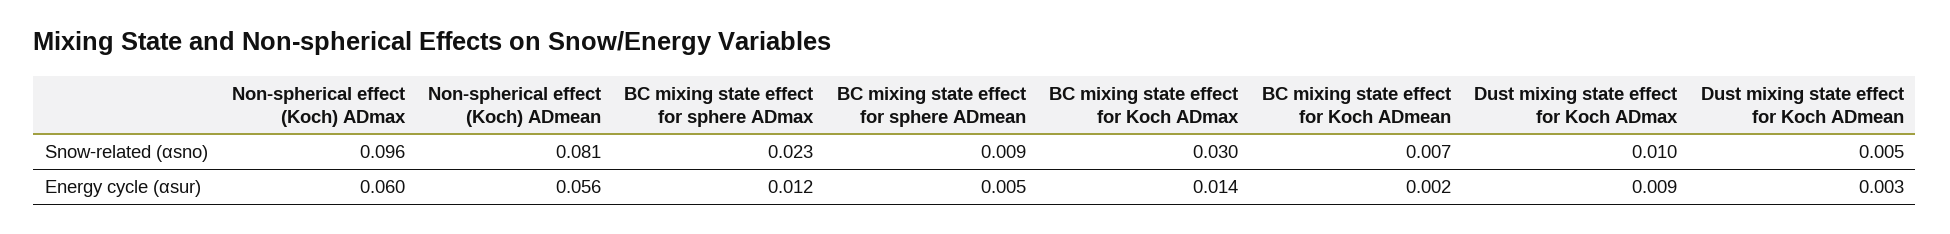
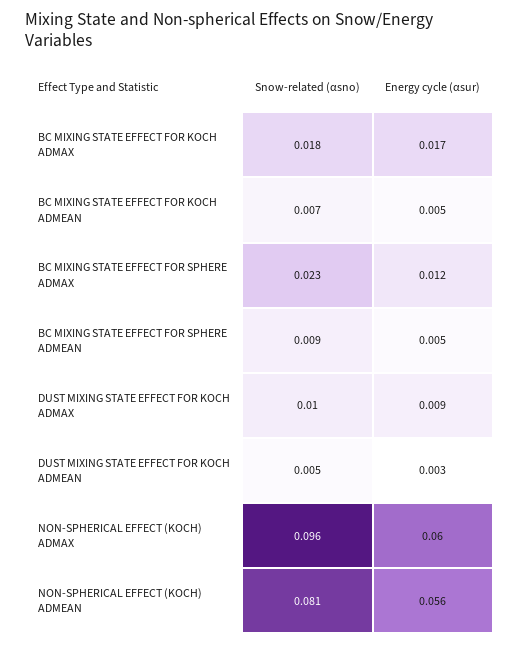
  {
    "Non-spherical effect (Koch) ADmax": {
      "Snow-related (αsno)": 0.096,
      "Energy cycle (αsur)": 0.06
    },
    "Non-spherical effect (Koch) ADmean": {
      "Snow-related (αsno)": 0.081,
      "Energy cycle (αsur)": 0.056
    },
    "BC mixing state effect for sphere ADmax": {
      "Snow-related (αsno)": 0.023,
      "Energy cycle (αsur)": 0.012
    },
    "BC mixing state effect for sphere ADmean": {
      "Snow-related (αsno)": 0.009,
      "Energy cycle (αsur)": 0.005
    },
    "BC mixing state effect for Koch ADmax": {
-     "Snow-related (αsno)": 0.03,
+     "Snow-related (αsno)": 0.018,
-     "Energy cycle (αsur)": 0.014
+     "Energy cycle (αsur)": 0.017
    },
    "BC mixing state effect for Koch ADmean": {
      "Snow-related (αsno)": 0.007,
-     "Energy cycle (αsur)": 0.002
+     "Energy cycle (αsur)": 0.005
    },
    "Dust mixing state effect for Koch ADmax": {
      "Snow-related (αsno)": 0.01,
      "Energy cycle (αsur)": 0.009
    },
    "Dust mixing state effect for Koch ADmean": {
      "Snow-related (αsno)": 0.005,
      "Energy cycle (αsur)": 0.003
    }
  }

